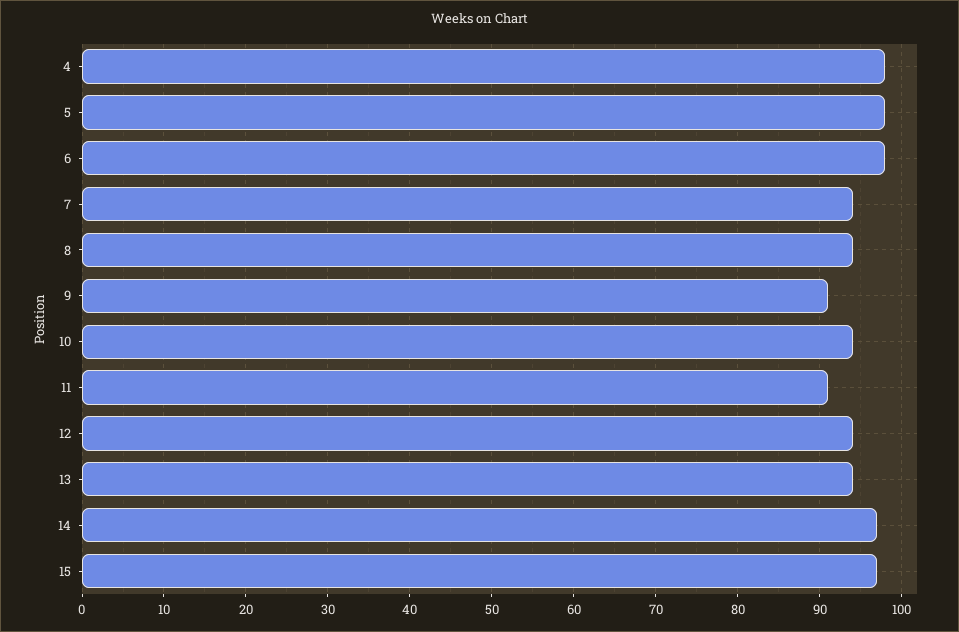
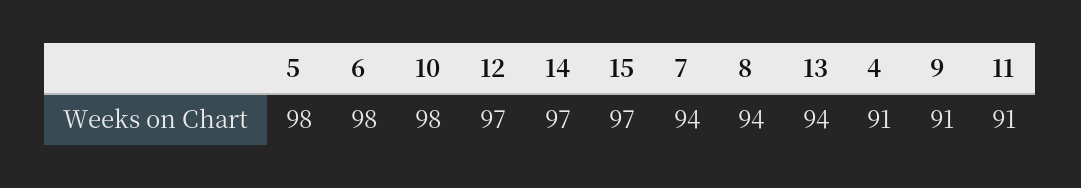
  {
-   "4": 98,
+   "4": 91,
    "5": 98,
    "6": 98,
    "7": 94,
    "8": 94,
    "9": 91,
-   "10": 94,
+   "10": 98,
    "11": 91,
-   "12": 94,
+   "12": 97,
    "13": 94,
    "14": 97,
    "15": 97
  }

